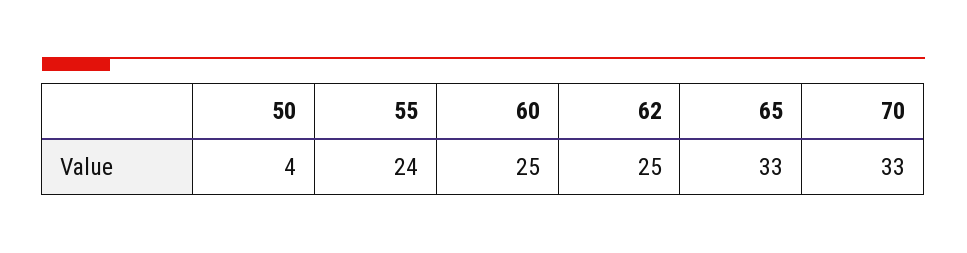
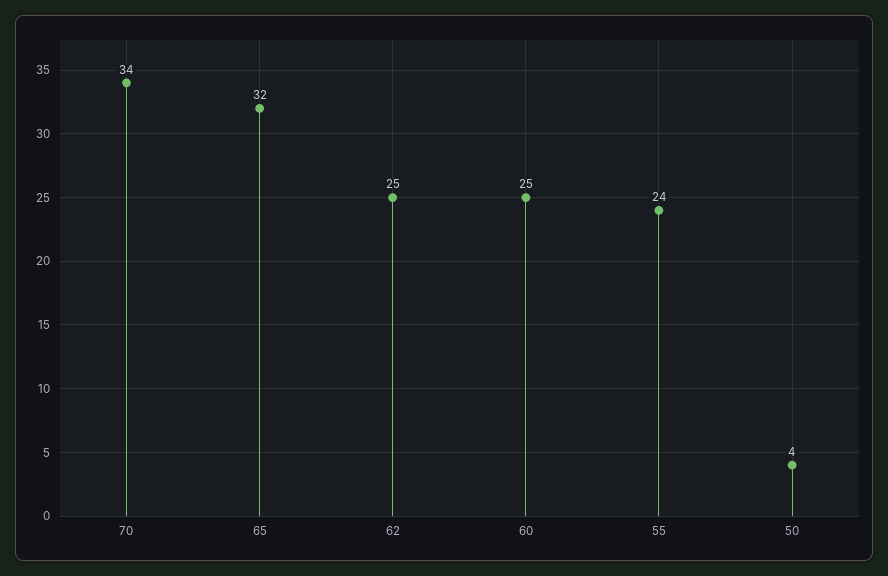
  {
    "50": 4,
    "55": 24,
    "60": 25,
    "62": 25,
-   "65": 33,
+   "65": 32,
-   "70": 33
+   "70": 34
  }

